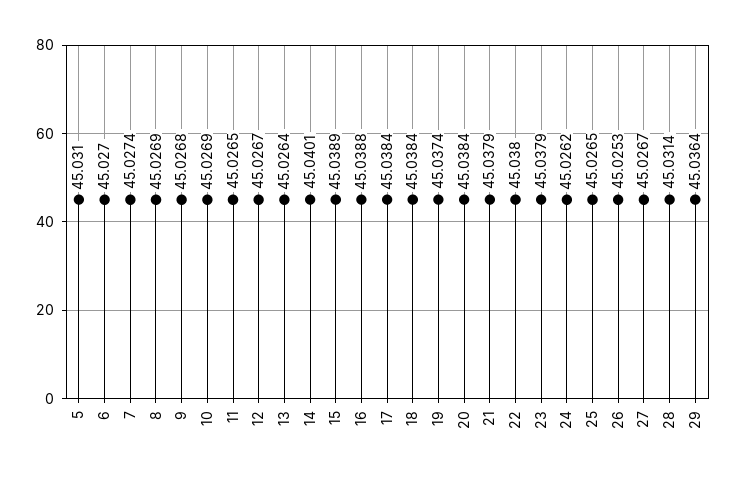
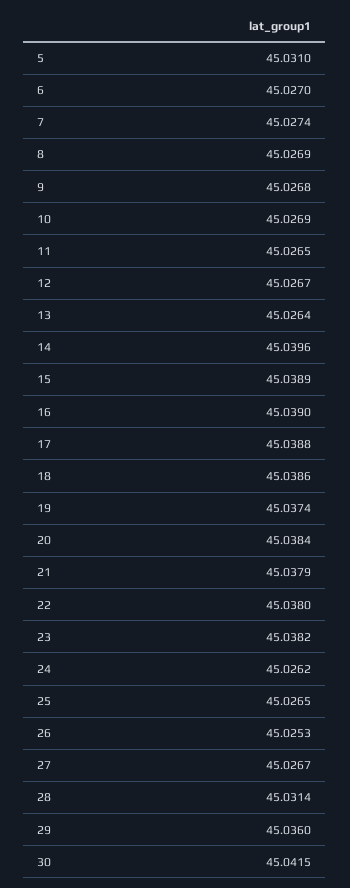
  {
    "5": 45.031,
    "6": 45.027,
    "7": 45.0274,
    "8": 45.0269,
    "9": 45.0268,
    "10": 45.0269,
    "11": 45.0265,
    "12": 45.0267,
    "13": 45.0264,
-   "14": 45.0401,
+   "14": 45.0396,
    "15": 45.0389,
-   "16": 45.0388,
+   "16": 45.039,
-   "17": 45.0384,
+   "17": 45.0388,
-   "18": 45.0384,
+   "18": 45.0386,
    "19": 45.0374,
    "20": 45.0384,
    "21": 45.0379,
    "22": 45.038,
-   "23": 45.0379,
+   "23": 45.0382,
    "24": 45.0262,
    "25": 45.0265,
    "26": 45.0253,
    "27": 45.0267,
    "28": 45.0314,
-   "29": 45.0364
+   "29": 45.036,
+   "30": 45.0415
  }

